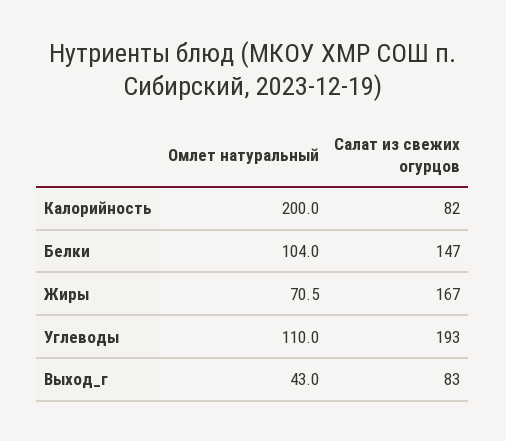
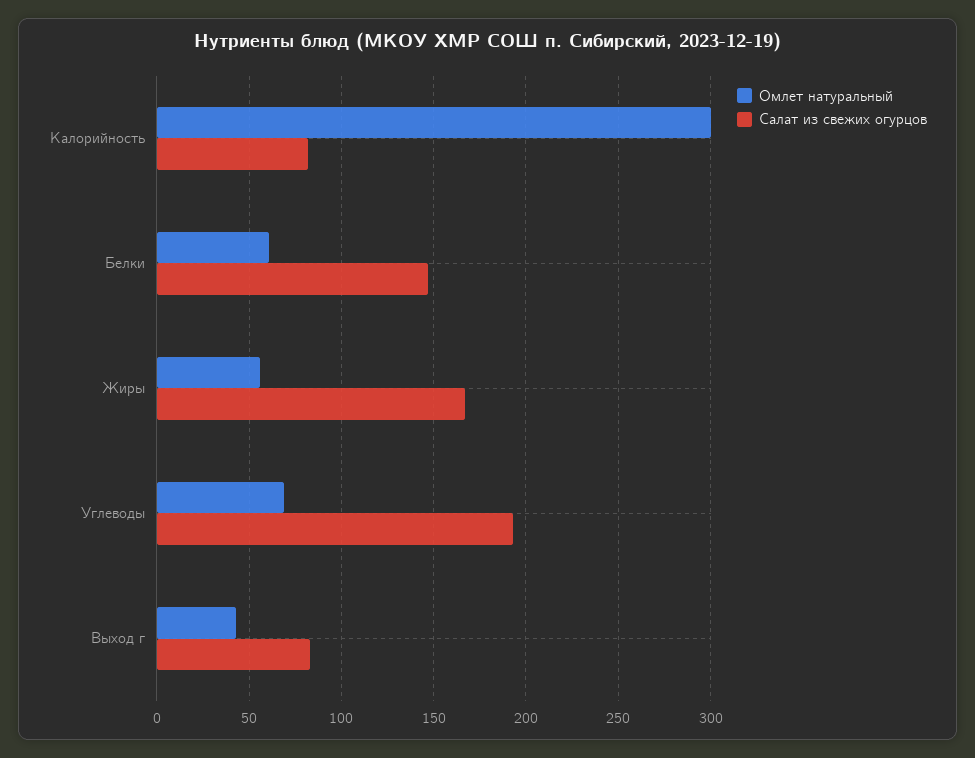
  {
    "Омлет натуральный": {
-     "Калорийность": 200,
+     "Калорийность": 300,
-     "Белки": 104,
+     "Белки": 60,
-     "Жиры": 70.5,
+     "Жиры": 55,
-     "Углеводы": 110,
+     "Углеводы": 70,
      "Выход_г": 43
    },
    "Салат из свежих огурцов": {
      "Калорийность": 82,
      "Белки": 147,
      "Жиры": 167,
      "Углеводы": 193,
      "Выход_г": 83
    }
  }

